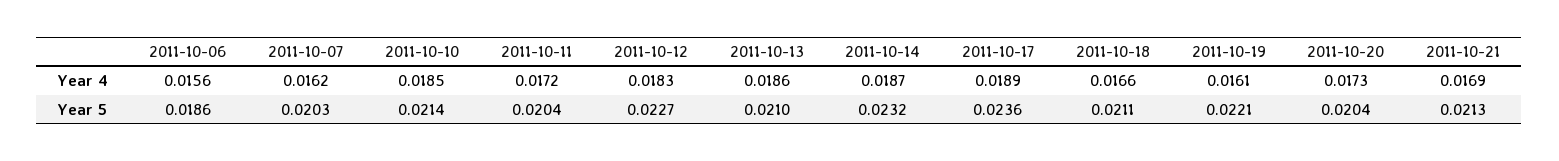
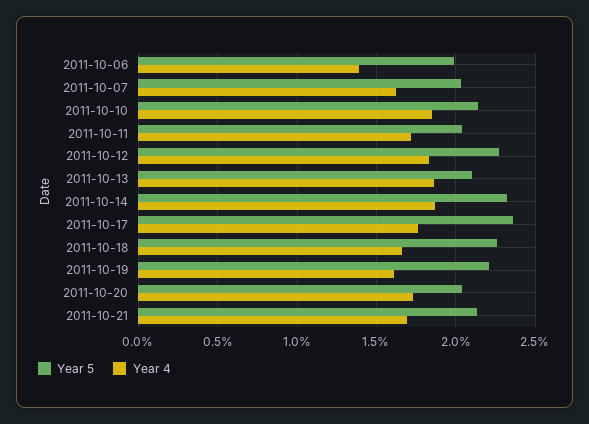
  {
    "Year 4": {
-     "2011-10-06": 0.0156,
+     "2011-10-06": 0.014,
      "2011-10-07": 0.0162,
      "2011-10-10": 0.0185,
      "2011-10-11": 0.0172,
      "2011-10-12": 0.0183,
      "2011-10-13": 0.0186,
      "2011-10-14": 0.0187,
-     "2011-10-17": 0.0189,
+     "2011-10-17": 0.0175,
      "2011-10-18": 0.0166,
      "2011-10-19": 0.0161,
      "2011-10-20": 0.0173,
      "2011-10-21": 0.0169
    },
    "Year 5": {
-     "2011-10-06": 0.0186,
+     "2011-10-06": 0.02,
      "2011-10-07": 0.0203,
      "2011-10-10": 0.0214,
      "2011-10-11": 0.0204,
      "2011-10-12": 0.0227,
      "2011-10-13": 0.021,
      "2011-10-14": 0.0232,
      "2011-10-17": 0.0236,
-     "2011-10-18": 0.0211,
+     "2011-10-18": 0.0225,
      "2011-10-19": 0.0221,
      "2011-10-20": 0.0204,
      "2011-10-21": 0.0213
    }
  }

